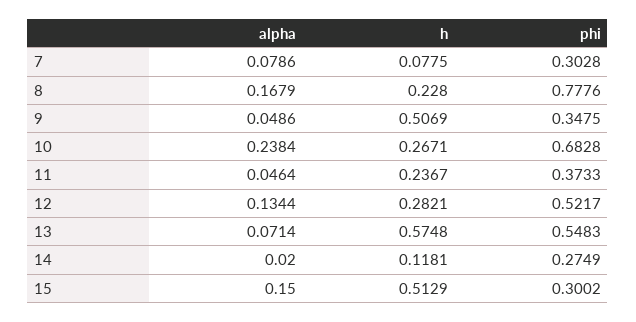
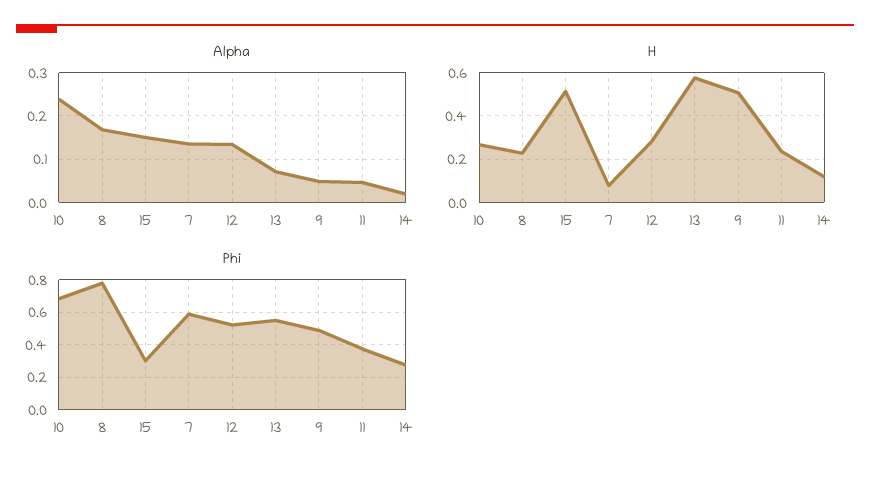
  {
    "alpha": {
-     "7": 0.0786,
+     "7": 0.14,
      "8": 0.1679,
      "9": 0.0486,
      "10": 0.2384,
      "11": 0.0464,
      "12": 0.1344,
      "13": 0.0714,
      "14": 0.02,
      "15": 0.15
    },
    "h": {
      "7": 0.0775,
      "8": 0.228,
      "9": 0.5069,
      "10": 0.2671,
      "11": 0.2367,
      "12": 0.2821,
      "13": 0.5748,
      "14": 0.1181,
      "15": 0.5129
    },
    "phi": {
-     "7": 0.3028,
+     "7": 0.6,
      "8": 0.7776,
-     "9": 0.3475,
+     "9": 0.5,
      "10": 0.6828,
      "11": 0.3733,
      "12": 0.5217,
      "13": 0.5483,
      "14": 0.2749,
      "15": 0.3002
    }
  }

